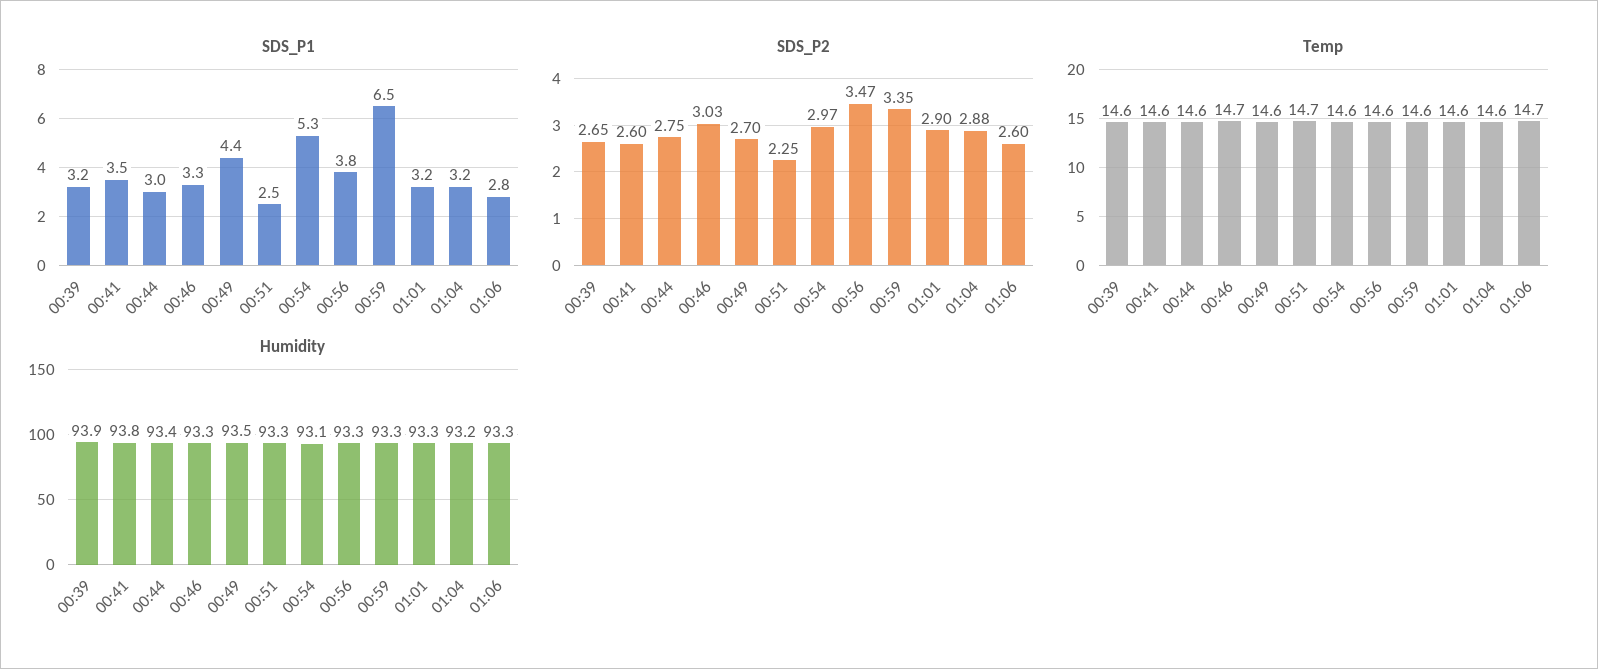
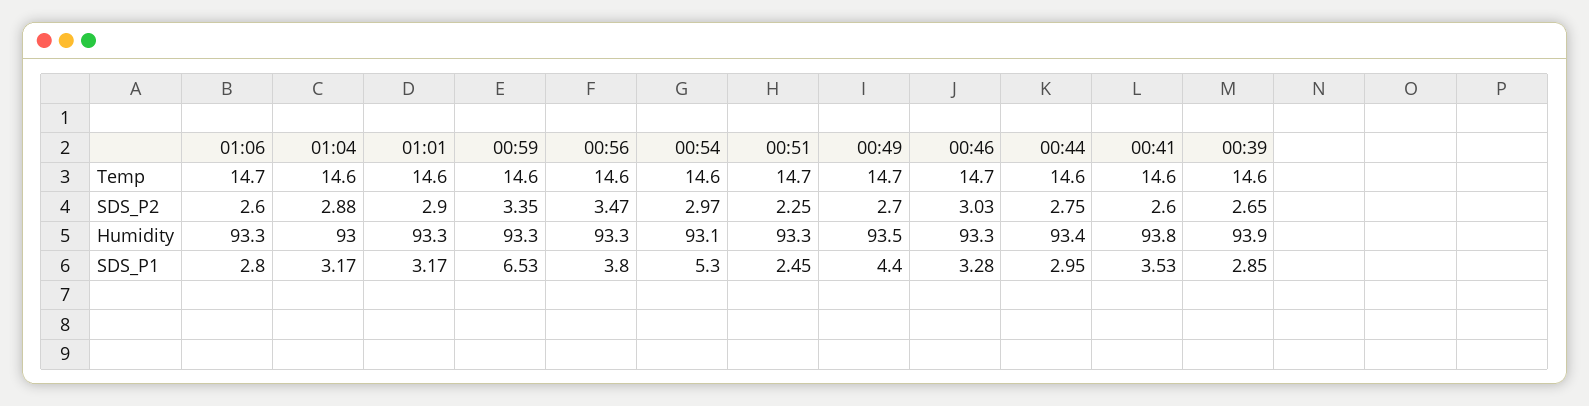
  {
    "SDS_P1": {
-     "00:39": 3.2,
+     "00:39": 2.85,
      "00:41": 3.53,
      "00:44": 2.95,
      "00:46": 3.28,
      "00:49": 4.4,
      "00:51": 2.45,
      "00:54": 5.3,
      "00:56": 3.8,
      "00:59": 6.53,
      "01:01": 3.17,
      "01:04": 3.17,
      "01:06": 2.8
    },
    "SDS_P2": {
      "00:39": 2.65,
      "00:41": 2.6,
      "00:44": 2.75,
      "00:46": 3.03,
      "00:49": 2.7,
      "00:51": 2.25,
      "00:54": 2.97,
      "00:56": 3.47,
      "00:59": 3.35,
      "01:01": 2.9,
      "01:04": 2.88,
      "01:06": 2.6
    },
    "Temp": {
      "00:39": 14.6,
      "00:41": 14.6,
      "00:44": 14.6,
      "00:46": 14.7,
-     "00:49": 14.6,
+     "00:49": 14.7,
      "00:51": 14.7,
      "00:54": 14.6,
      "00:56": 14.6,
      "00:59": 14.6,
      "01:01": 14.6,
      "01:04": 14.6,
      "01:06": 14.7
    },
    "Humidity": {
      "00:39": 93.9,
      "00:41": 93.8,
      "00:44": 93.4,
      "00:46": 93.3,
      "00:49": 93.5,
      "00:51": 93.3,
      "00:54": 93.1,
      "00:56": 93.3,
      "00:59": 93.3,
      "01:01": 93.3,
-     "01:04": 93.2,
+     "01:04": 93,
      "01:06": 93.3
    }
  }

